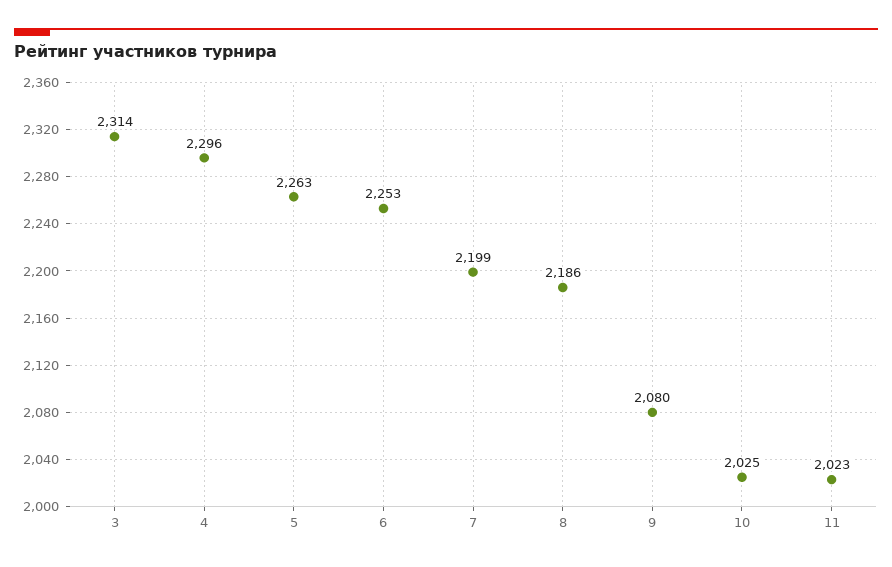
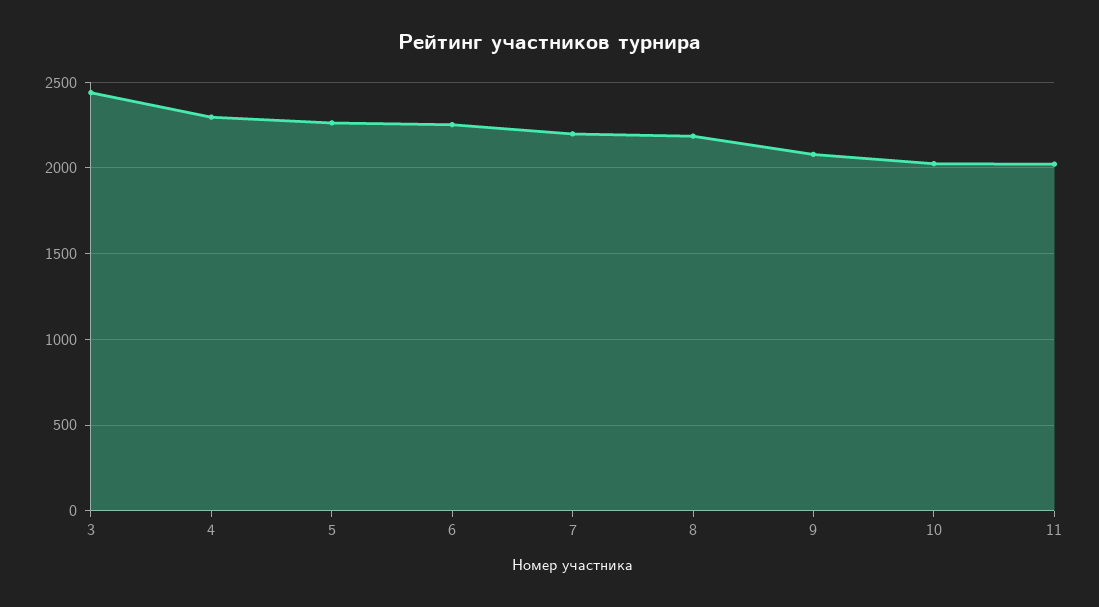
  {
-   "3": 2314,
+   "3": 2450,
    "4": 2296,
    "5": 2263,
    "6": 2253,
    "7": 2199,
    "8": 2186,
    "9": 2080,
    "10": 2025,
    "11": 2023
  }

